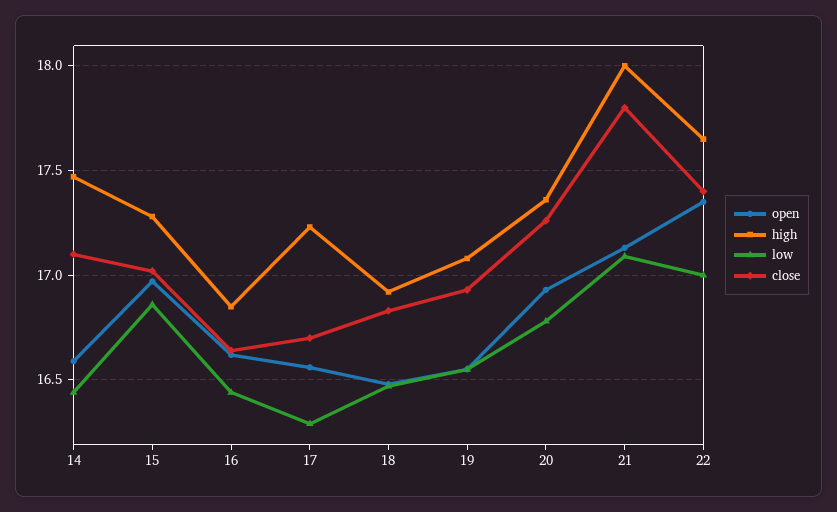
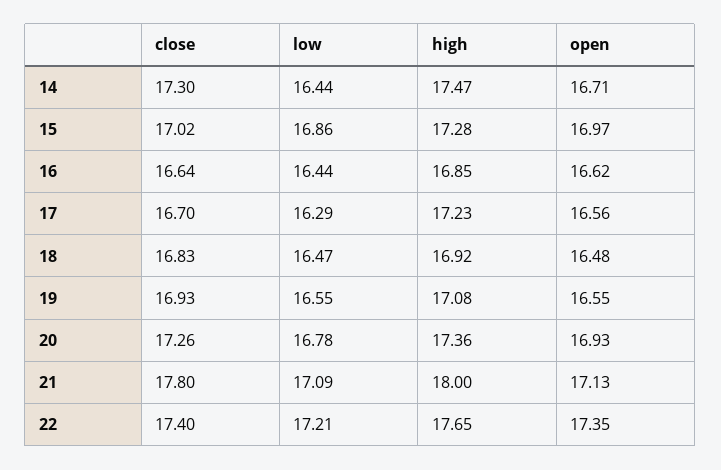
  {
    "open": {
-     "14": 16.6,
+     "14": 16.71,
      "15": 16.97,
      "16": 16.62,
      "17": 16.56,
      "18": 16.48,
      "19": 16.55,
      "20": 16.93,
      "21": 17.13,
      "22": 17.35
    },
    "high": {
      "14": 17.47,
      "15": 17.28,
      "16": 16.85,
      "17": 17.23,
      "18": 16.92,
      "19": 17.08,
      "20": 17.36,
      "21": 18,
      "22": 17.65
    },
    "low": {
      "14": 16.44,
      "15": 16.86,
      "16": 16.44,
      "17": 16.29,
      "18": 16.47,
      "19": 16.55,
      "20": 16.78,
      "21": 17.09,
-     "22": 17
+     "22": 17.21
    },
    "close": {
-     "14": 17.1,
+     "14": 17.3,
      "15": 17.02,
      "16": 16.64,
      "17": 16.7,
      "18": 16.83,
      "19": 16.93,
      "20": 17.26,
      "21": 17.8,
      "22": 17.4
    }
  }

